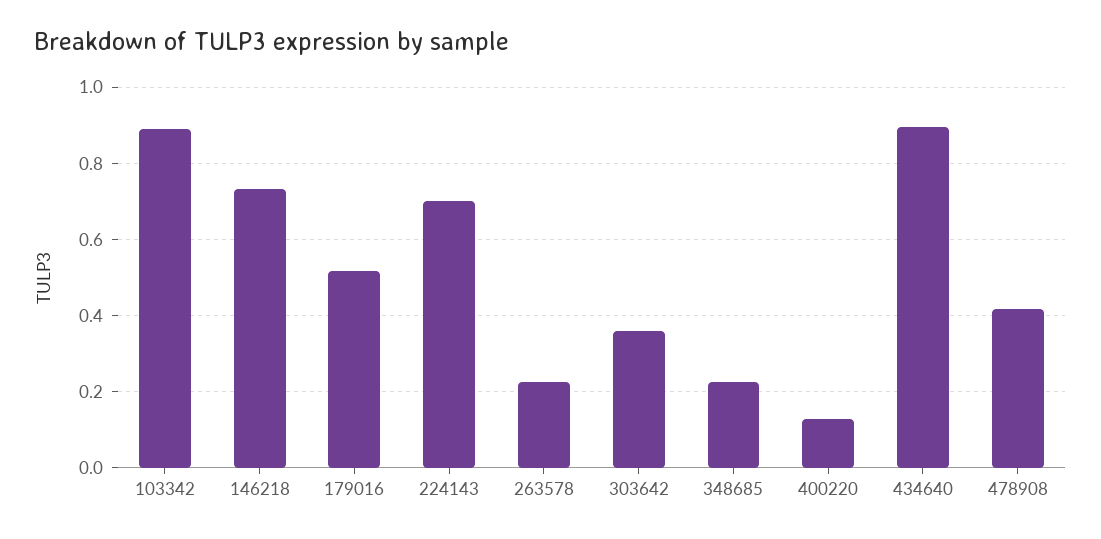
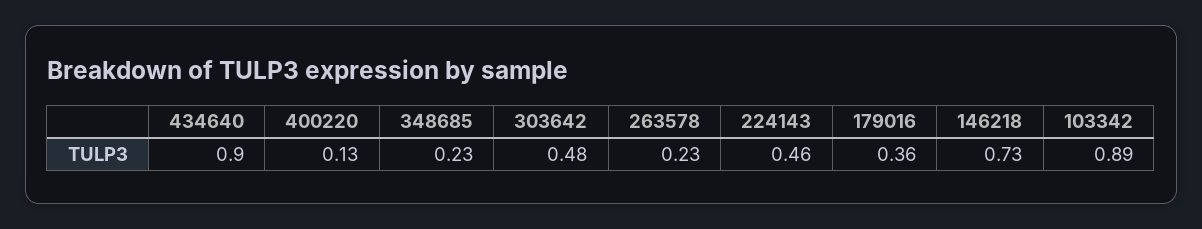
  {
    "103342": 0.89,
    "146218": 0.73,
-   "179016": 0.52,
+   "179016": 0.36,
-   "224143": 0.7,
+   "224143": 0.46,
    "263578": 0.23,
-   "303642": 0.36,
+   "303642": 0.48,
    "348685": 0.23,
    "400220": 0.13,
-   "434640": 0.9,
+   "434640": 0.9
-   "478908": 0.42
  }

